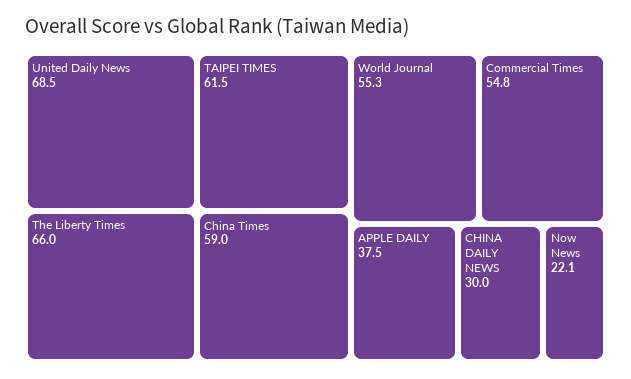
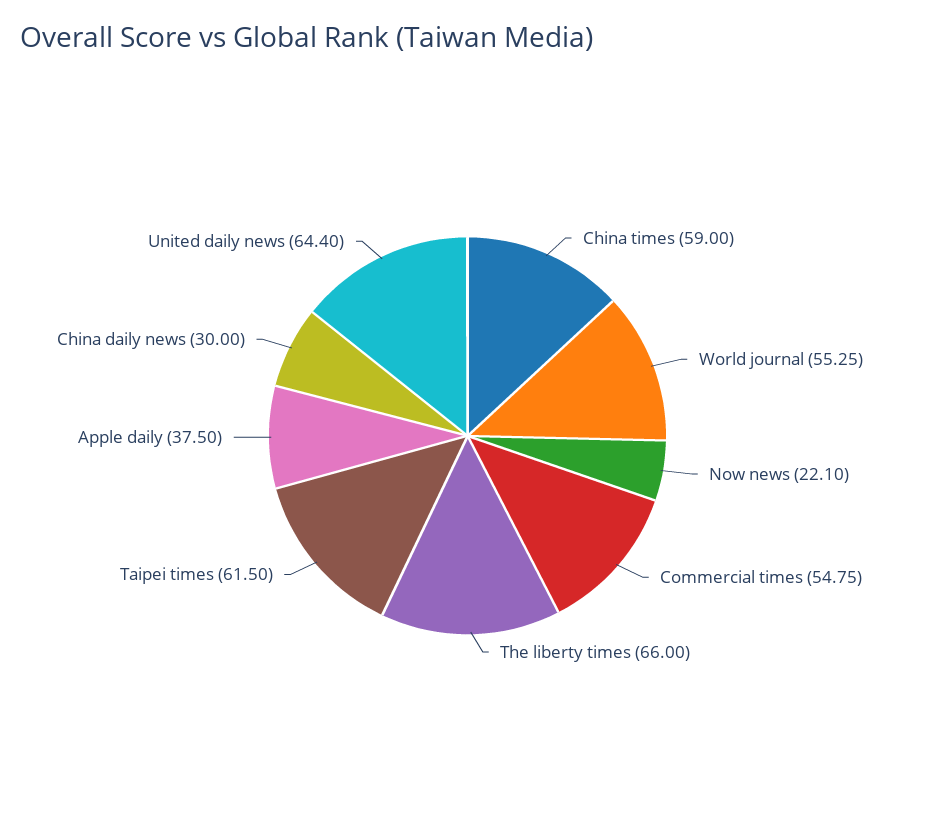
  {
-   "United Daily News": 68.5,
+   "United Daily News": 64.4,
    "The Liberty Times": 66,
    "TAIPEI TIMES": 61.5,
    "China Times": 59,
    "World Journal": 55.25,
    "Commercial Times": 54.75,
    "APPLE DAILY": 37.5,
    "CHINA DAILY NEWS": 30,
    "Now News": 22.1
  }

